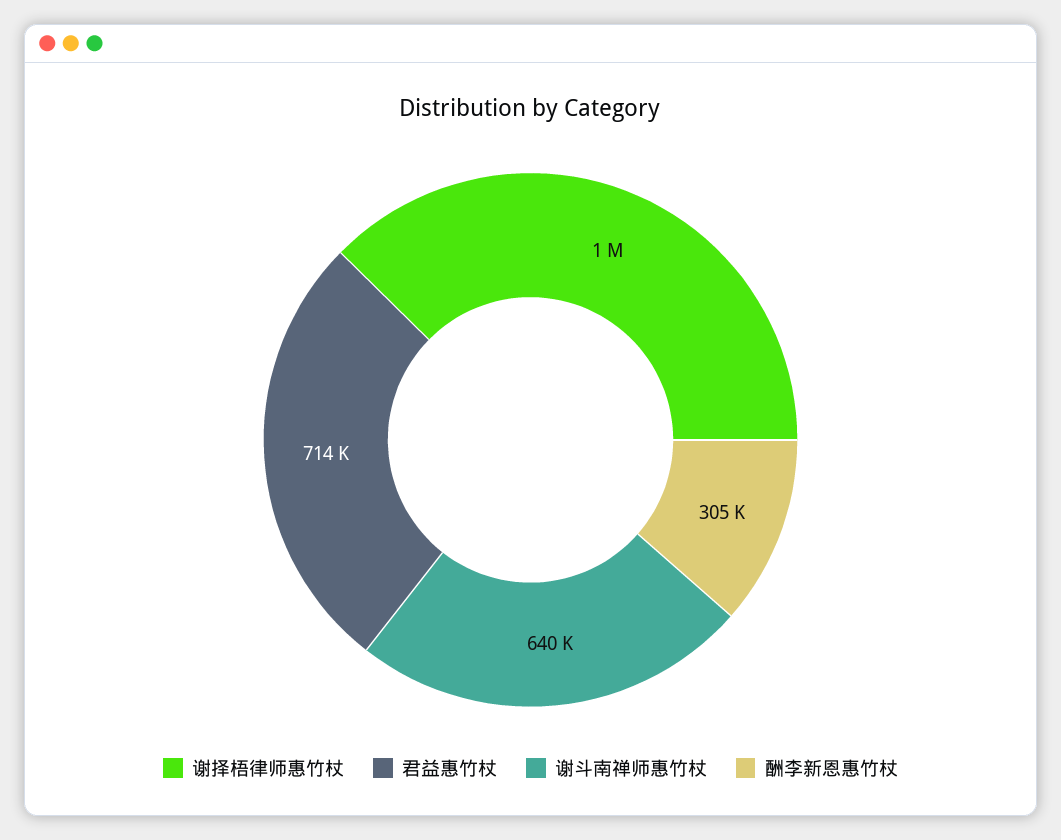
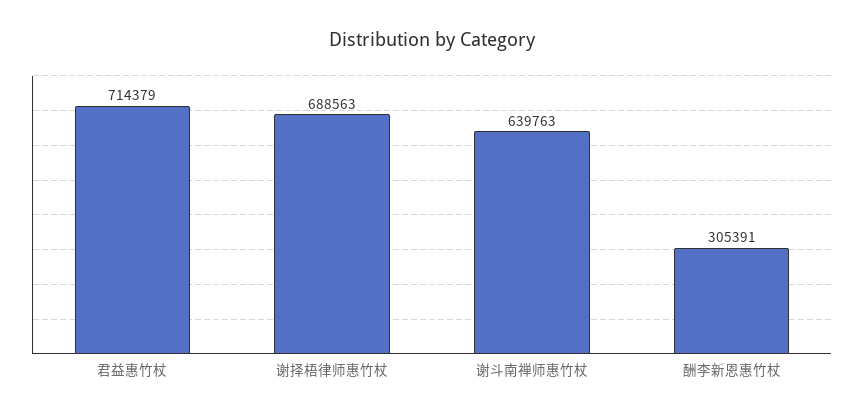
  {
-   "谢择梧律师惠竹杖": 1000000,
+   "谢择梧律师惠竹杖": 688563,
    "君益惠竹杖": 714379,
    "谢斗南禅师惠竹杖": 639763,
    "酬李新恩惠竹杖": 305391
  }

